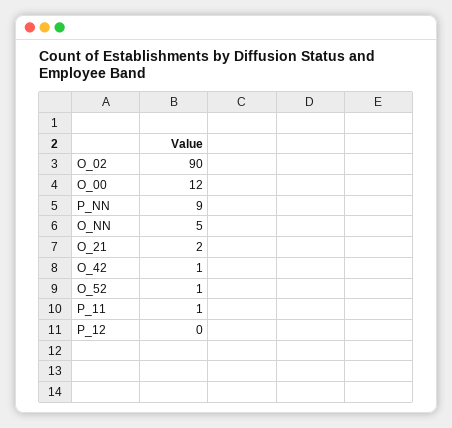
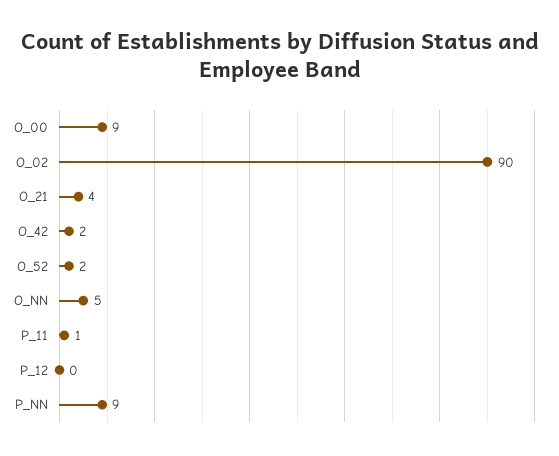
  {
    "O_02": 90,
-   "O_00": 12,
+   "O_00": 9,
    "P_NN": 9,
    "O_NN": 5,
-   "O_21": 2,
+   "O_21": 4,
-   "O_42": 1,
+   "O_42": 2,
-   "O_52": 1,
+   "O_52": 2,
    "P_11": 1,
    "P_12": 0
  }

